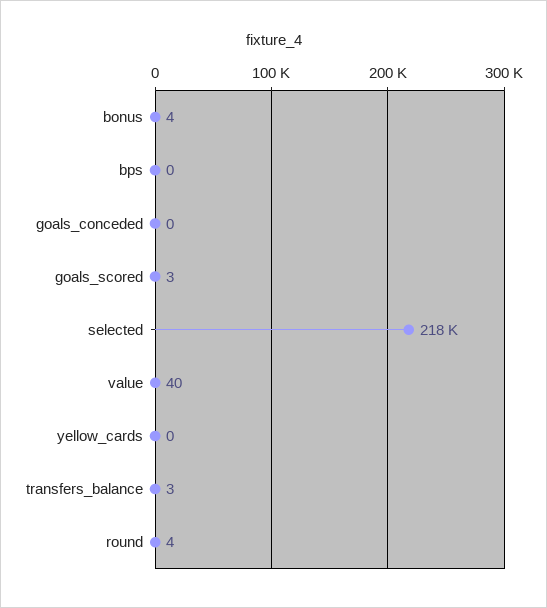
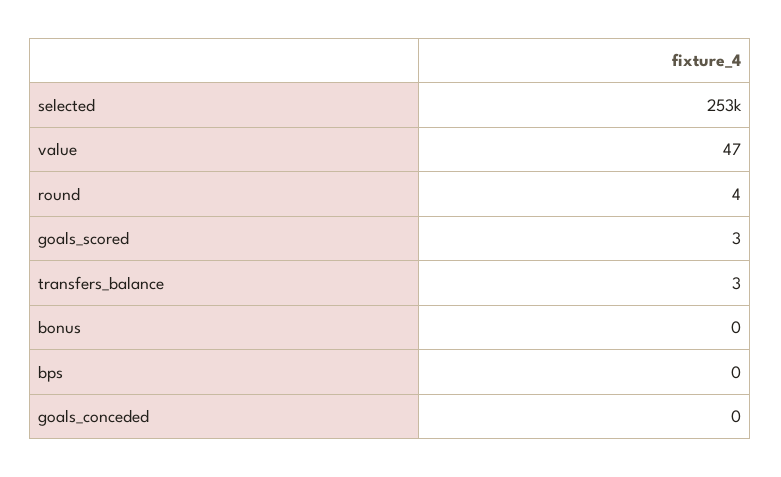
  {
-   "bonus": 4,
+   "bonus": 0,
    "bps": 0,
    "goals_conceded": 0,
    "goals_scored": 3,
-   "selected": 218000,
+   "selected": 253000,
-   "value": 40,
+   "value": 47,
-   "yellow_cards": 0,
    "transfers_balance": 3,
    "round": 4
  }

